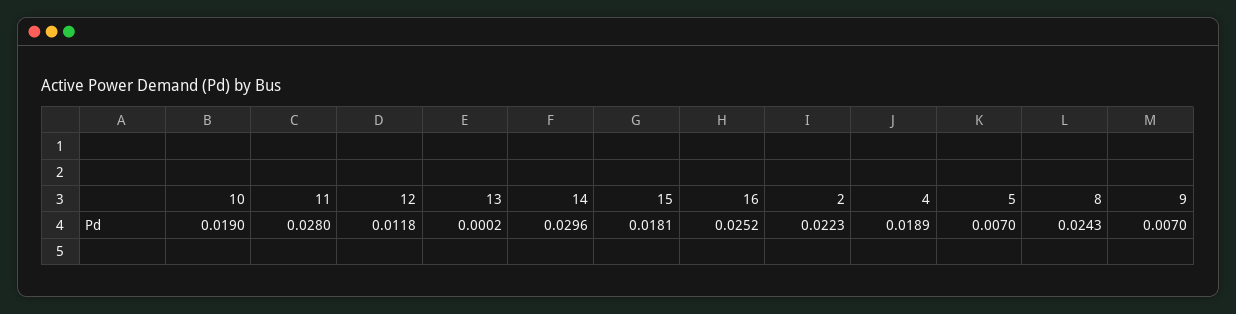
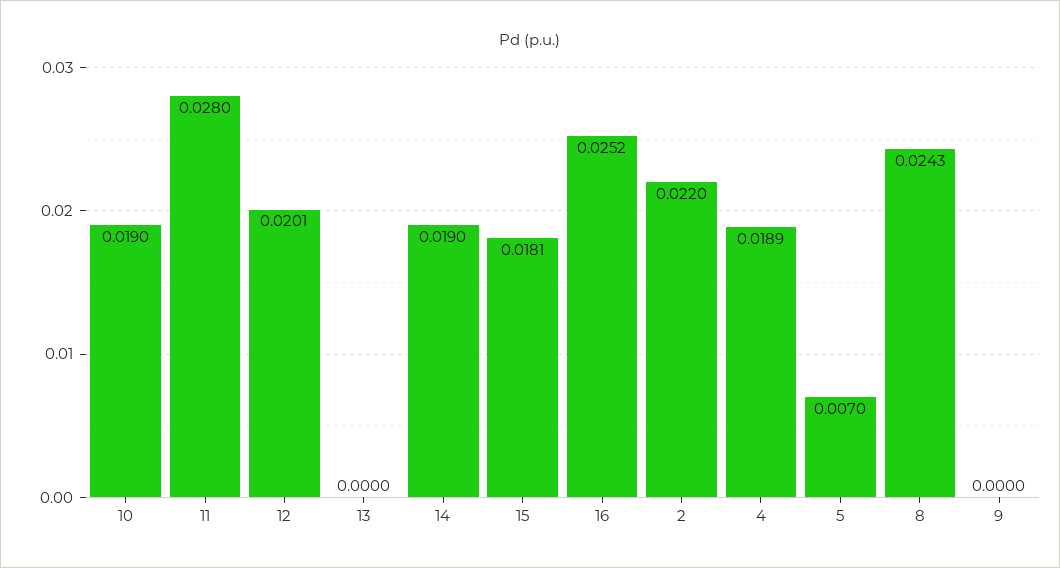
  {
    "10": 0.019,
    "11": 0.028,
-   "12": 0.0118,
+   "12": 0.0201,
-   "13": 0.0002,
+   "13": 0,
-   "14": 0.0296,
+   "14": 0.019,
    "15": 0.0181,
    "16": 0.0252,
-   "2": 0.0223,
+   "2": 0.022,
    "4": 0.0189,
    "5": 0.007,
    "8": 0.0243,
-   "9": 0.007
+   "9": 0
  }

